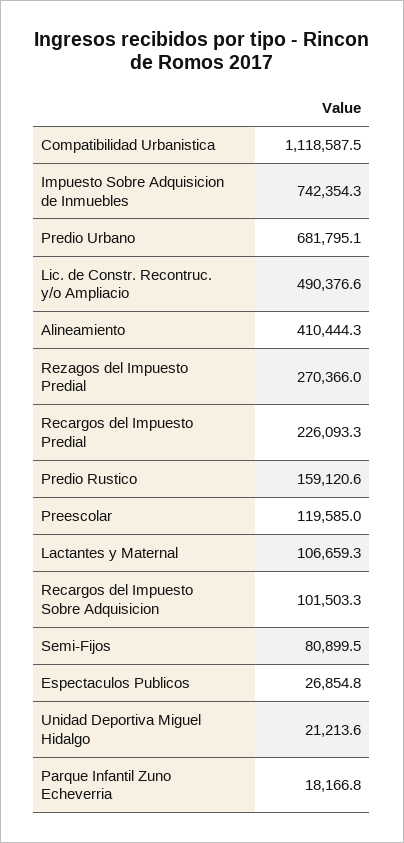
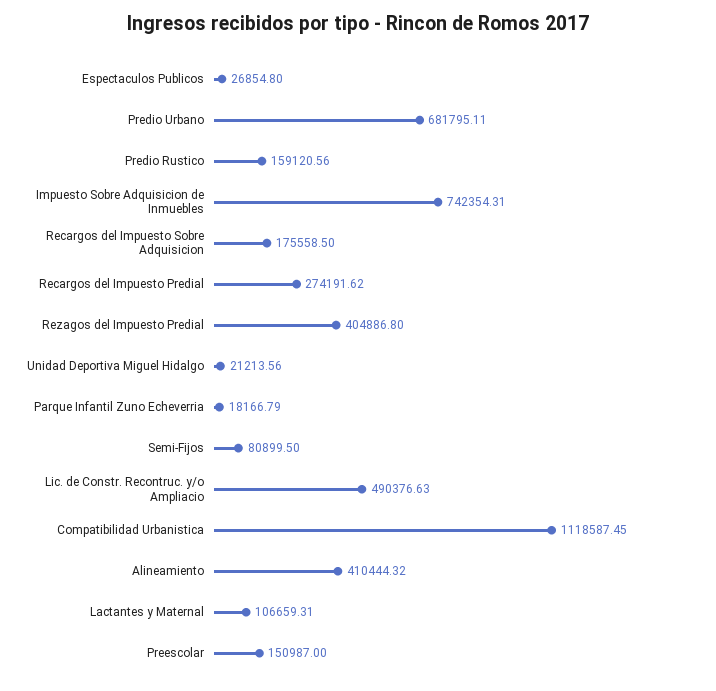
  {
    "Compatibilidad Urbanistica": 1118587.45,
    "Impuesto Sobre Adquisicion de Inmuebles": 742354.31,
    "Predio Urbano": 681795.11,
    "Lic. de Constr. Recontruc. y/o Ampliacio": 490376.63,
    "Alineamiento": 410444.32,
-   "Rezagos del Impuesto Predial": 270366,
+   "Rezagos del Impuesto Predial": 404886.8,
-   "Recargos del Impuesto Predial": 226093.3,
+   "Recargos del Impuesto Predial": 274191.62,
    "Predio Rustico": 159120.56,
-   "Preescolar": 119585,
+   "Preescolar": 150987,
    "Lactantes y Maternal": 106659.31,
-   "Recargos del Impuesto Sobre Adquisicion": 101503.3,
+   "Recargos del Impuesto Sobre Adquisicion": 175558.5,
    "Semi-Fijos": 80899.5,
    "Espectaculos Publicos": 26854.8,
    "Unidad Deportiva Miguel Hidalgo": 21213.56,
    "Parque Infantil Zuno Echeverria": 18166.79
  }

